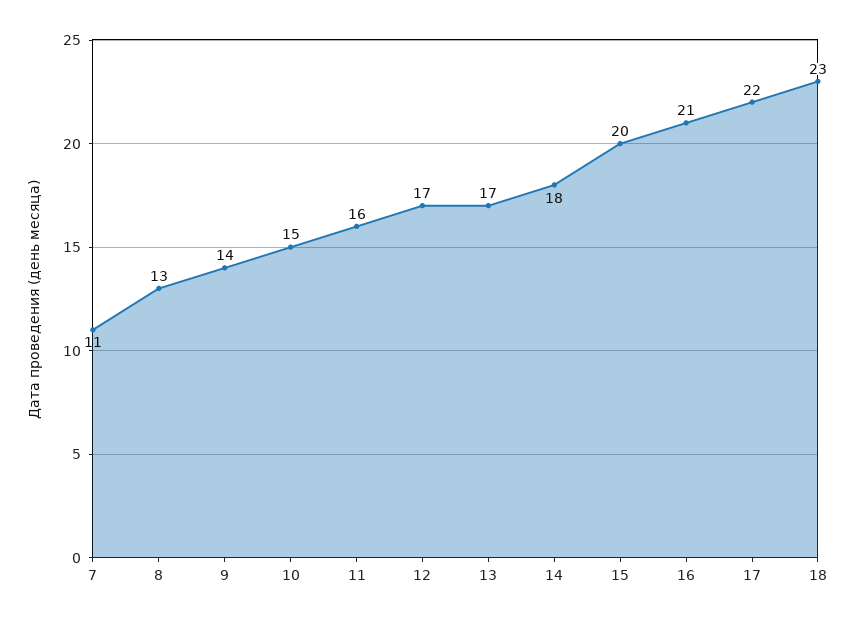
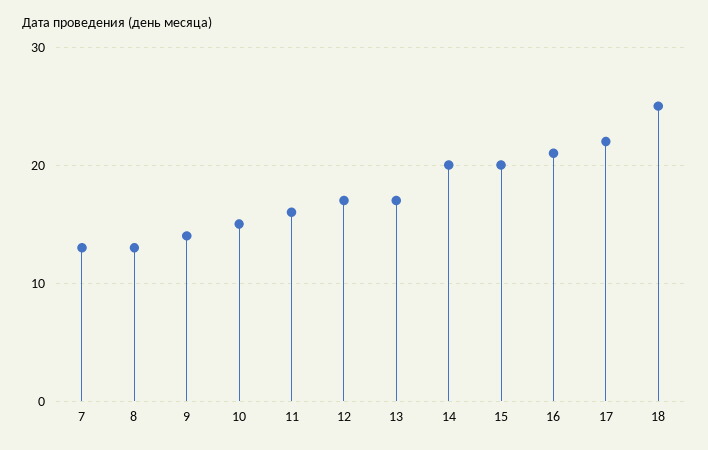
  {
-   "7": 11,
+   "7": 13,
    "8": 13,
    "9": 14,
    "10": 15,
    "11": 16,
    "12": 17,
    "13": 17,
-   "14": 18,
+   "14": 20,
    "15": 20,
    "16": 21,
    "17": 22,
-   "18": 23
+   "18": 25
  }

